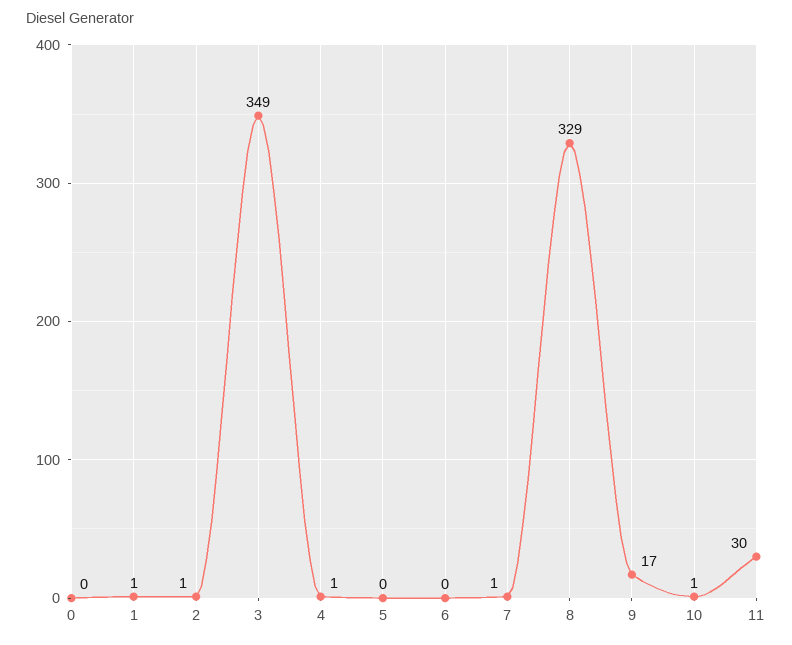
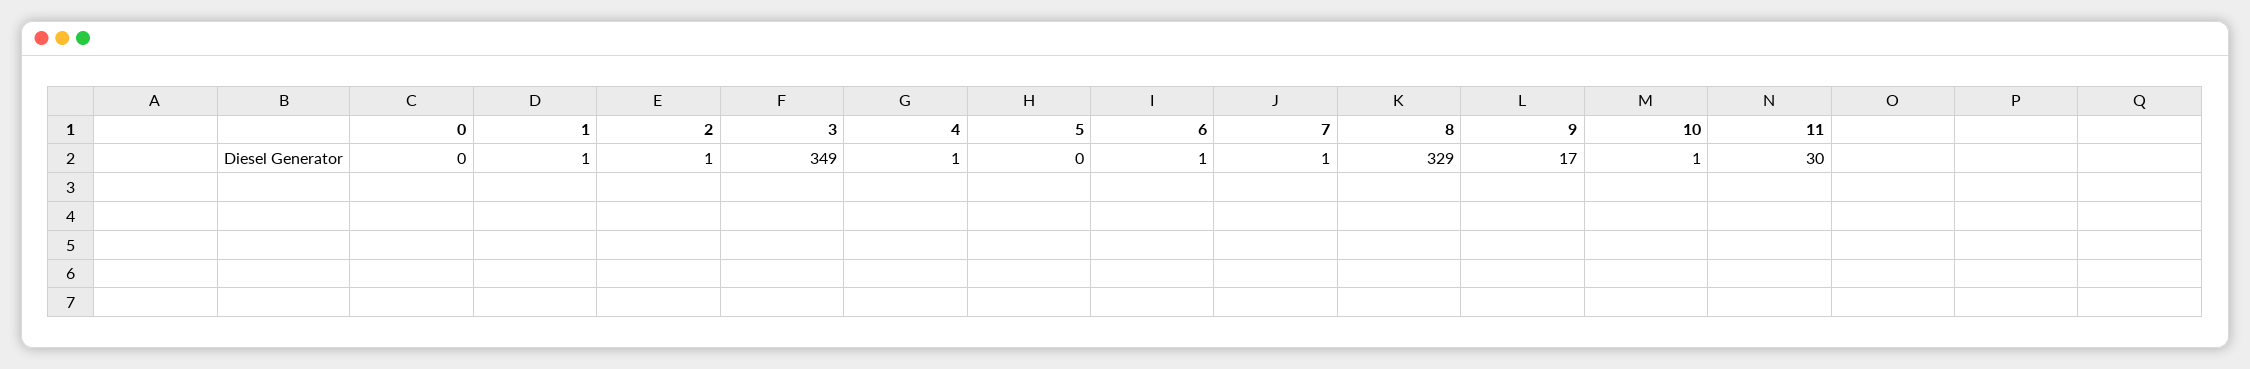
  {
    "0": 0,
    "1": 1,
    "2": 1,
    "3": 349,
    "4": 1,
    "5": 0,
-   "6": 0,
+   "6": 1,
    "7": 1,
    "8": 329,
    "9": 17,
    "10": 1,
    "11": 30
  }

